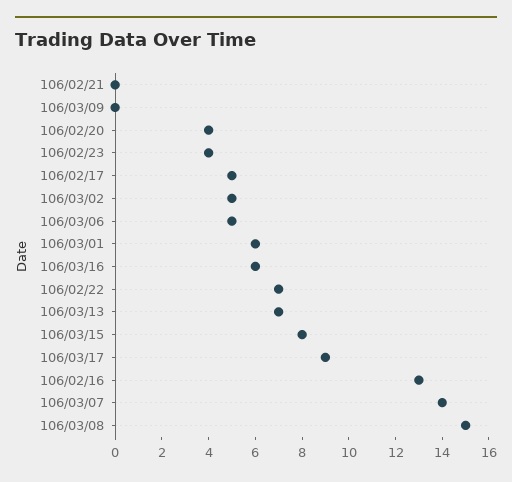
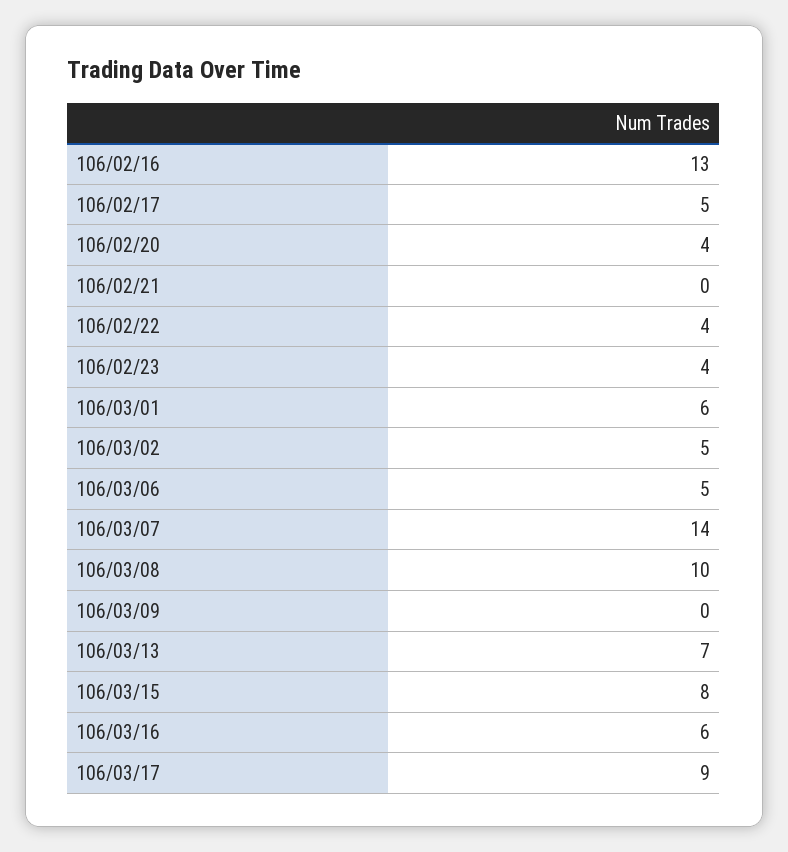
  {
    "106/02/21": 0,
    "106/03/09": 0,
    "106/02/20": 4,
    "106/02/23": 4,
    "106/02/17": 5,
    "106/03/02": 5,
    "106/03/06": 5,
    "106/03/01": 6,
    "106/03/16": 6,
-   "106/02/22": 7,
+   "106/02/22": 4,
    "106/03/13": 7,
    "106/03/15": 8,
    "106/03/17": 9,
    "106/02/16": 13,
    "106/03/07": 14,
-   "106/03/08": 15
+   "106/03/08": 10
  }

